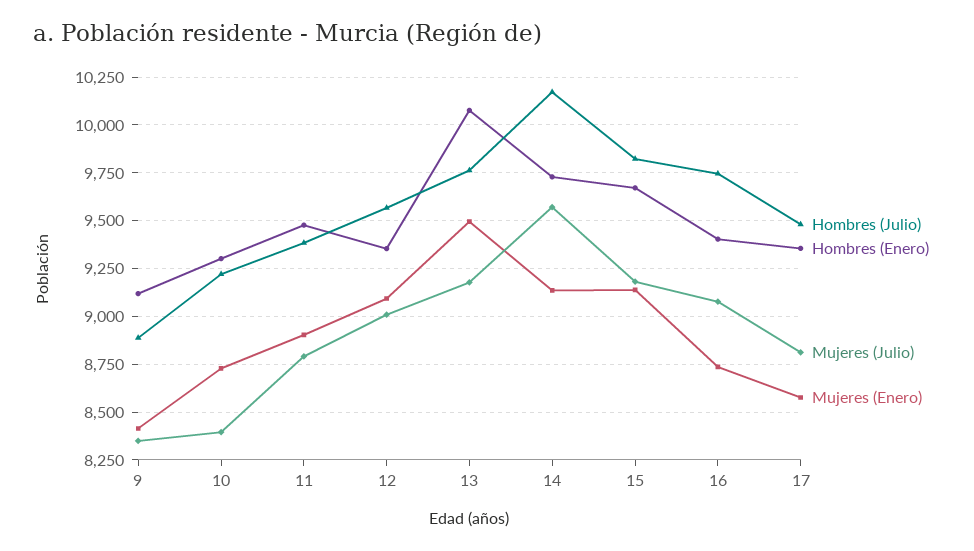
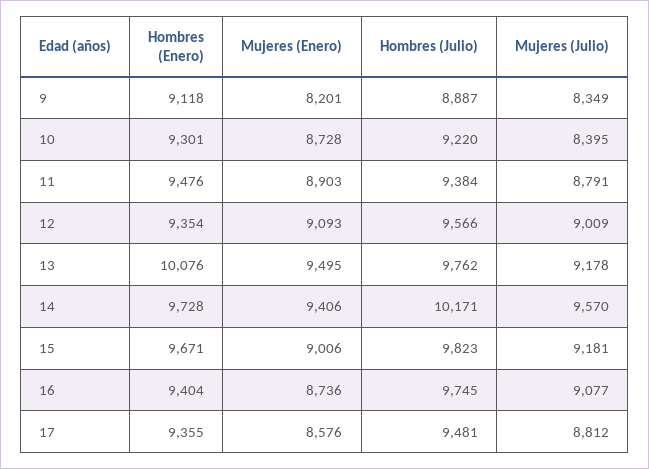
  {
    "Hombres (Julio)": {
      "9": 8887,
      "10": 9220,
      "11": 9384,
      "12": 9566,
      "13": 9762,
      "14": 10171,
      "15": 9823,
      "16": 9745,
      "17": 9481
    },
    "Hombres (Enero)": {
      "9": 9118,
      "10": 9301,
      "11": 9476,
      "12": 9354,
      "13": 10076,
      "14": 9728,
      "15": 9671,
      "16": 9404,
      "17": 9355
    },
    "Mujeres (Julio)": {
      "9": 8349,
      "10": 8395,
      "11": 8791,
      "12": 9009,
      "13": 9178,
      "14": 9570,
      "15": 9181,
      "16": 9077,
      "17": 8812
    },
    "Mujeres (Enero)": {
-     "9": 8400,
+     "9": 8201,
      "10": 8728,
      "11": 8903,
      "12": 9093,
      "13": 9495,
-     "14": 9150,
+     "14": 9406,
-     "15": 9150,
+     "15": 9006,
      "16": 8736,
      "17": 8576
    }
  }

